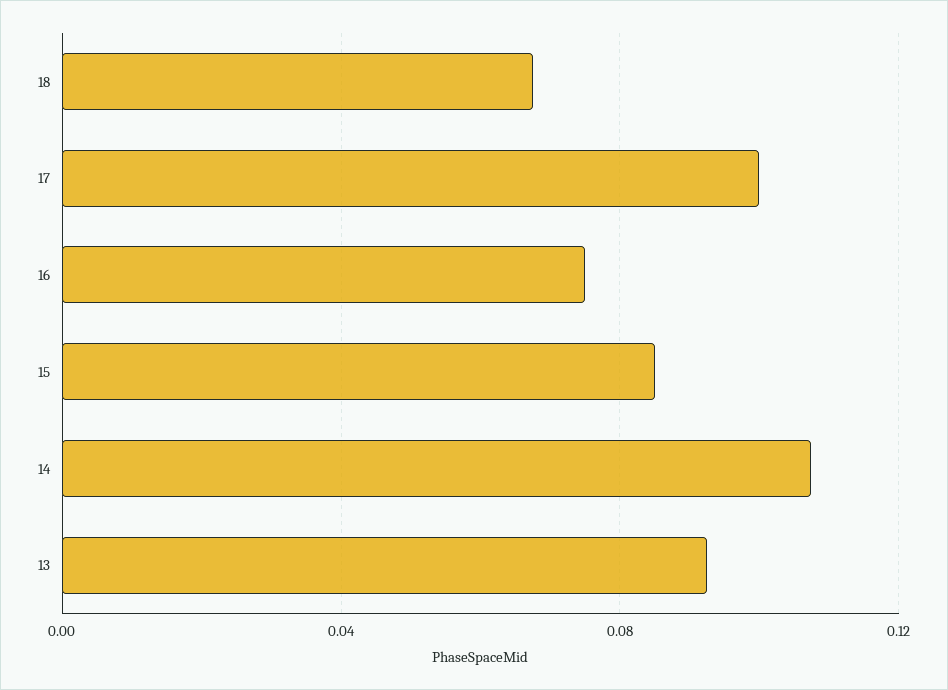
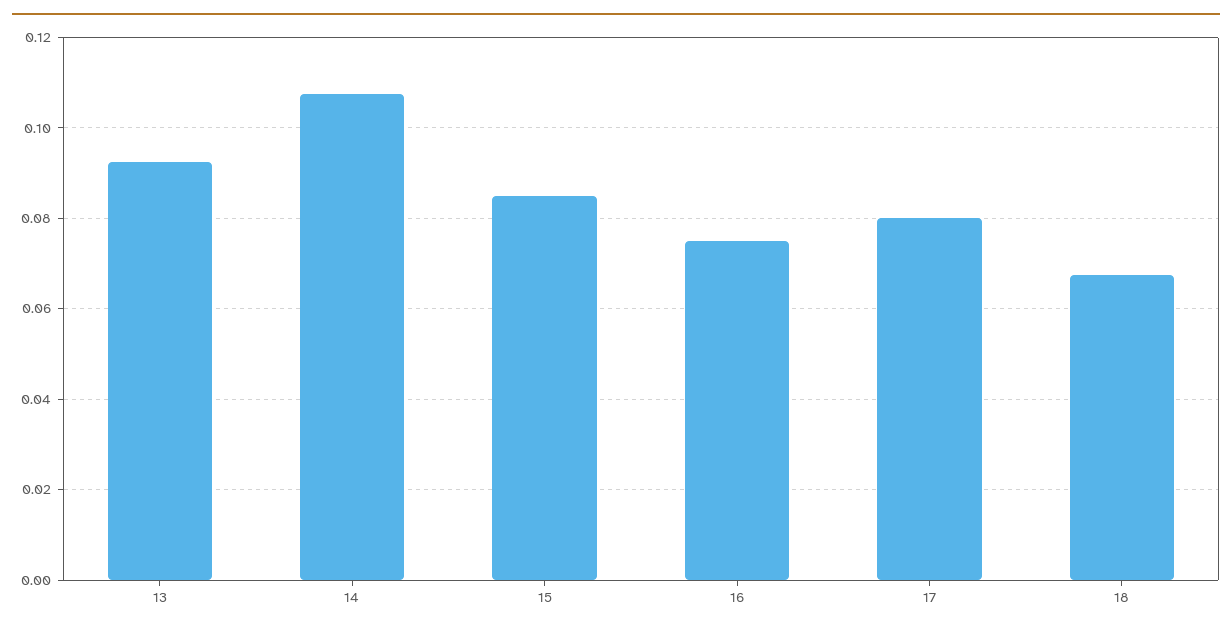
  {
    "18": 0.068,
-   "17": 0.1,
+   "17": 0.08,
    "16": 0.076,
    "15": 0.086,
    "14": 0.108,
    "13": 0.092
  }

